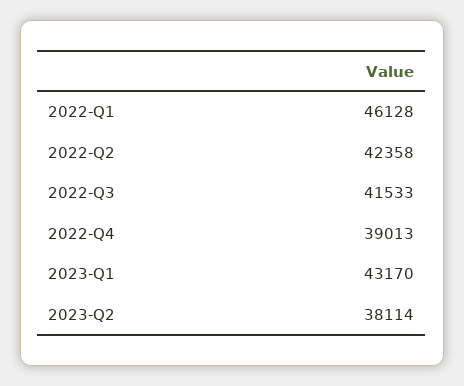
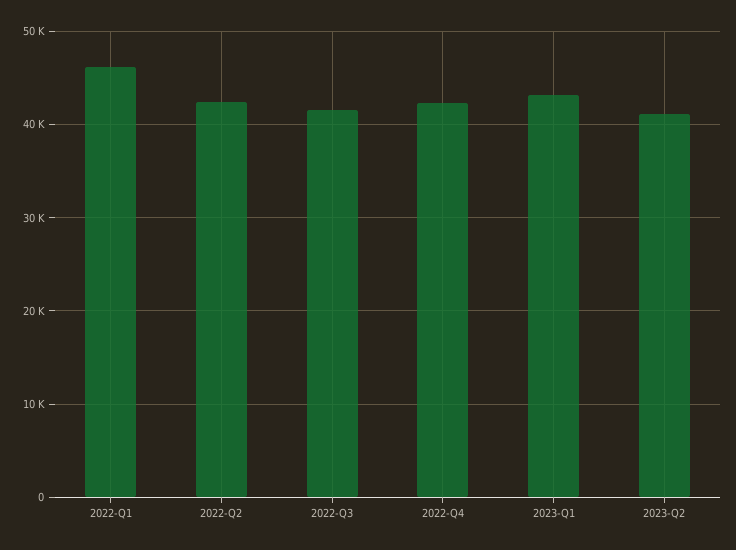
  {
    "2022-Q1": 46128,
    "2022-Q2": 42358,
    "2022-Q3": 41533,
-   "2022-Q4": 39013,
+   "2022-Q4": 42000,
    "2023-Q1": 43170,
-   "2023-Q2": 38114
+   "2023-Q2": 41000
  }

